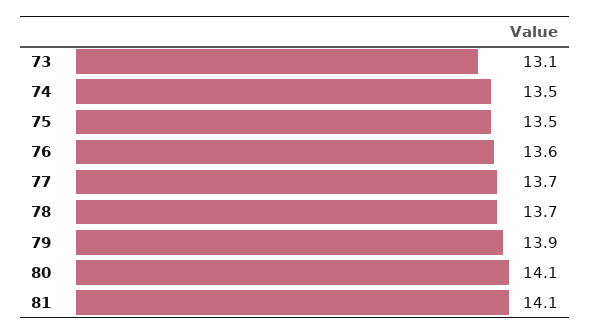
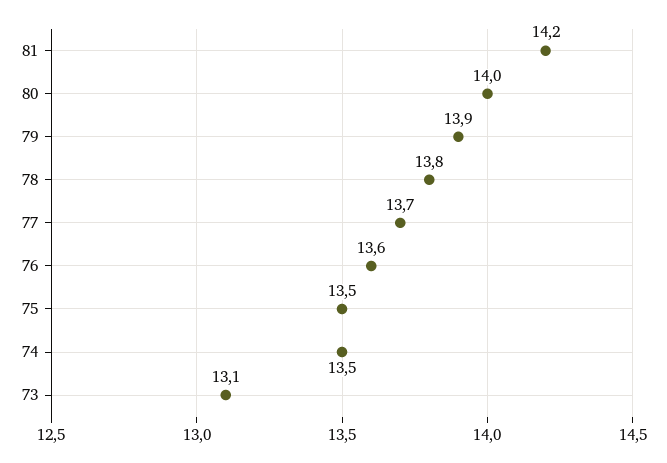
  {
    "73": 13.1,
    "74": 13.5,
    "75": 13.5,
    "76": 13.6,
    "77": 13.7,
-   "78": 13.7,
+   "78": 13.8,
    "79": 13.9,
-   "80": 14.1,
+   "80": 14,
-   "81": 14.1
+   "81": 14.2
  }

